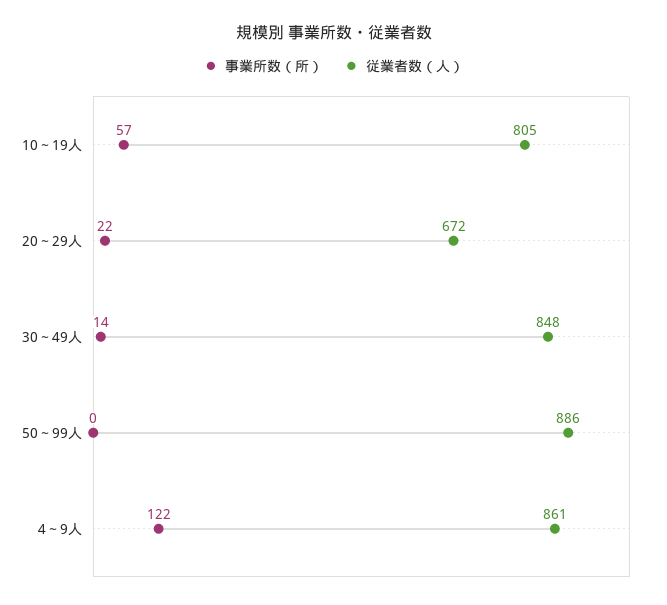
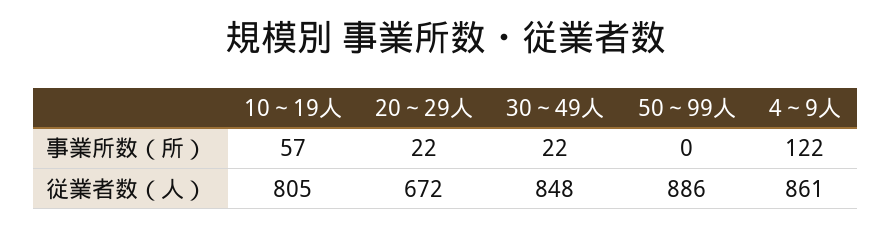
  {
    "事業所数（所）": {
      "10～19人": 57,
      "20～29人": 22,
-     "30～49人": 14,
+     "30～49人": 22,
      "50～99人": 0,
      "4～9人": 122
    },
    "従業者数（人）": {
      "10～19人": 805,
      "20～29人": 672,
      "30～49人": 848,
      "50～99人": 886,
      "4～9人": 861
    }
  }

